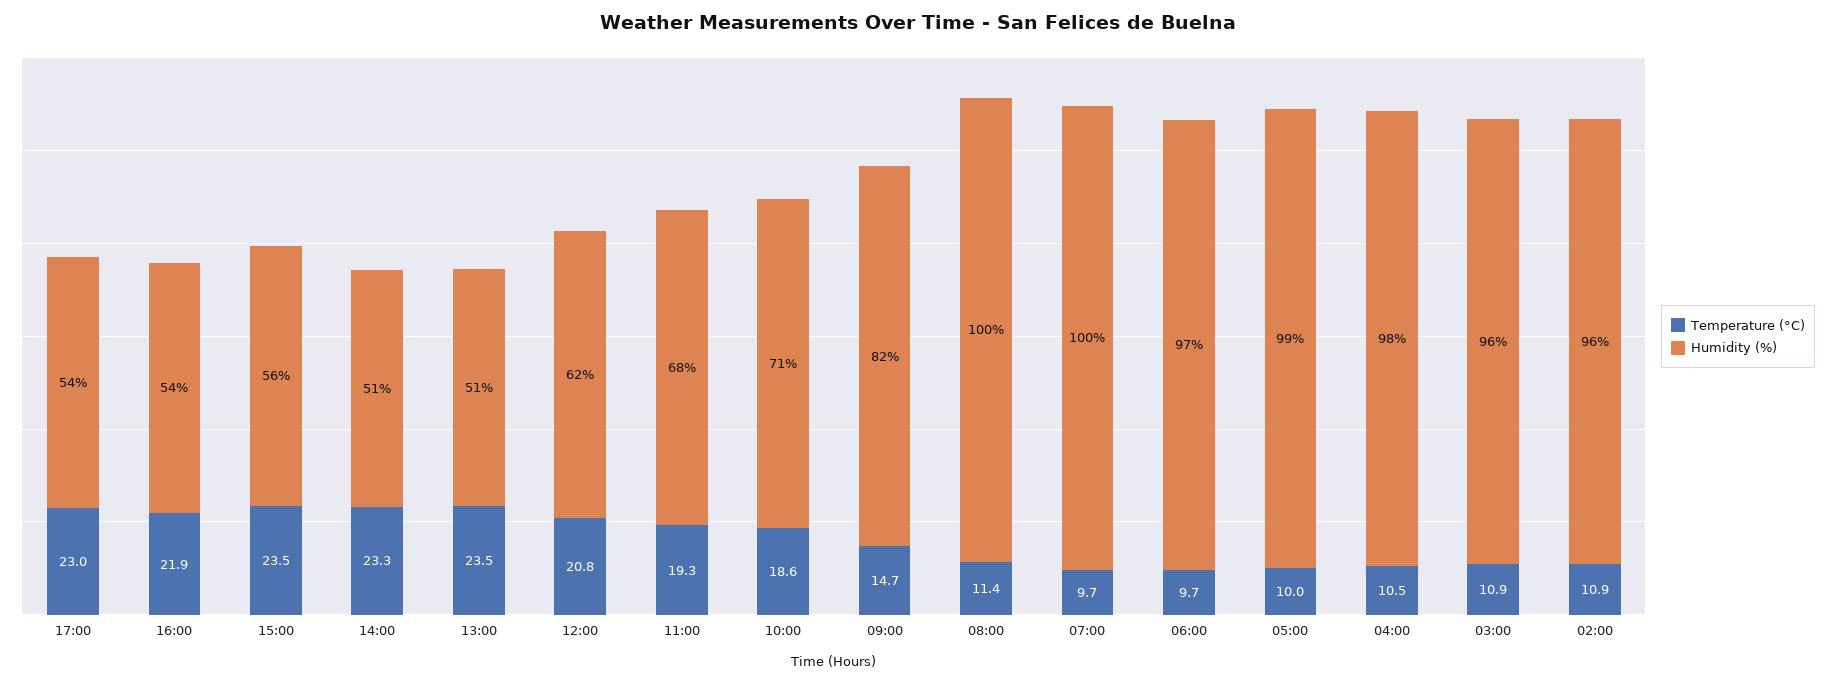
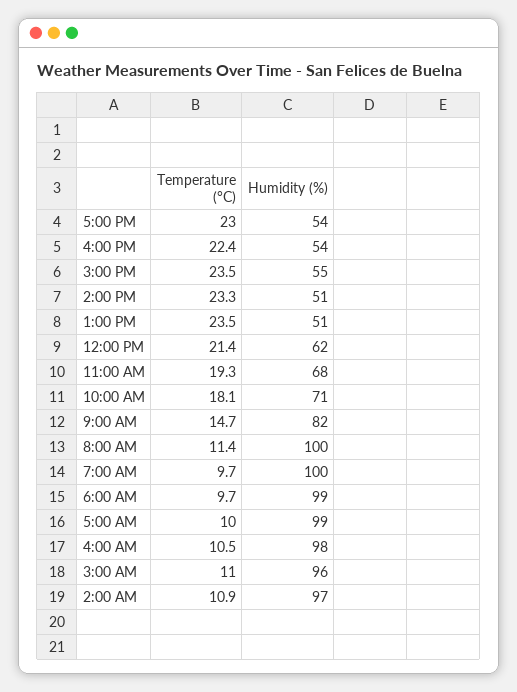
  {
    "Temperature (°C)": {
      "17:00": 23,
-     "16:00": 21.9,
+     "16:00": 22.4,
      "15:00": 23.5,
      "14:00": 23.3,
      "13:00": 23.5,
-     "12:00": 20.8,
+     "12:00": 21.4,
      "11:00": 19.3,
-     "10:00": 18.6,
+     "10:00": 18.1,
      "09:00": 14.7,
      "08:00": 11.4,
      "07:00": 9.7,
      "06:00": 9.7,
      "05:00": 10,
      "04:00": 10.5,
-     "03:00": 10.9,
+     "03:00": 11,
      "02:00": 10.9
    },
    "Humidity (%)": {
      "17:00": 54,
      "16:00": 54,
-     "15:00": 56,
+     "15:00": 55,
      "14:00": 51,
      "13:00": 51,
      "12:00": 62,
      "11:00": 68,
      "10:00": 71,
      "09:00": 82,
      "08:00": 100,
      "07:00": 100,
-     "06:00": 97,
+     "06:00": 99,
      "05:00": 99,
      "04:00": 98,
      "03:00": 96,
-     "02:00": 96
+     "02:00": 97
    }
  }

